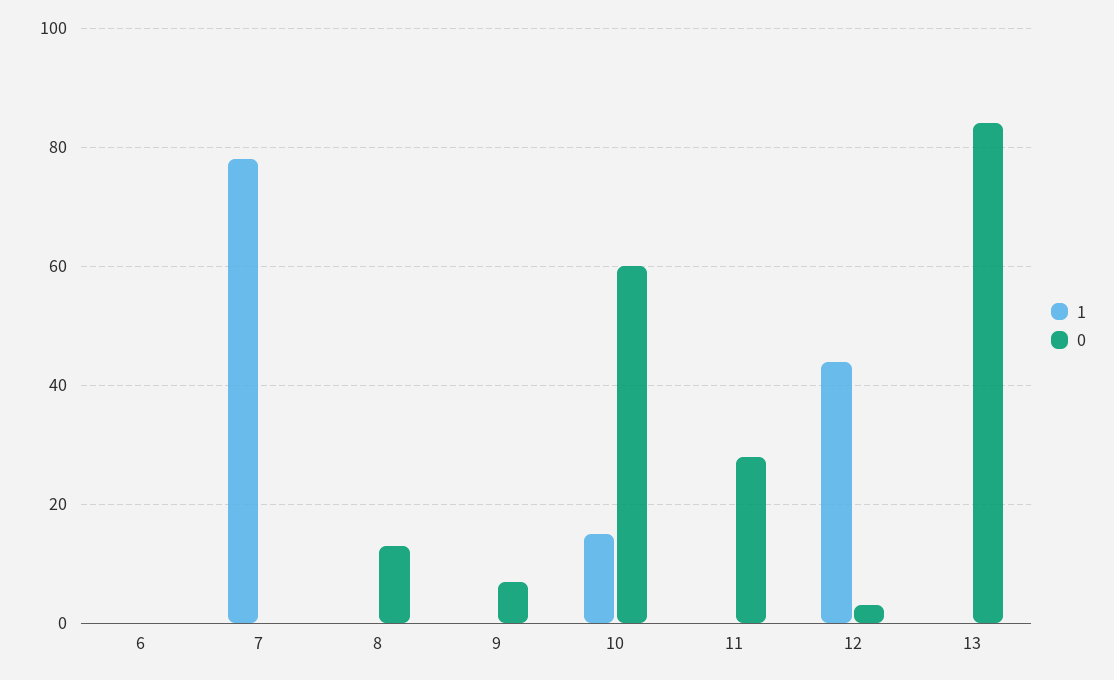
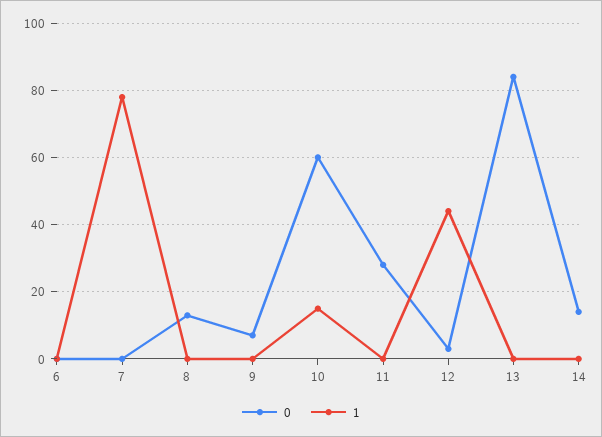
  {
    "1": {
      "6": 0,
      "7": 80,
      "8": 0,
      "9": 0,
      "10": 15,
      "11": 0,
      "12": 45,
-     "13": 0
+     "13": 0,
+     "14": 0
    },
    "0": {
      "6": 0,
      "7": 0,
      "8": 15,
      "9": 5,
      "10": 60,
      "11": 30,
      "12": 5,
-     "13": 85
+     "13": 85,
+     "14": 15
    }
  }

